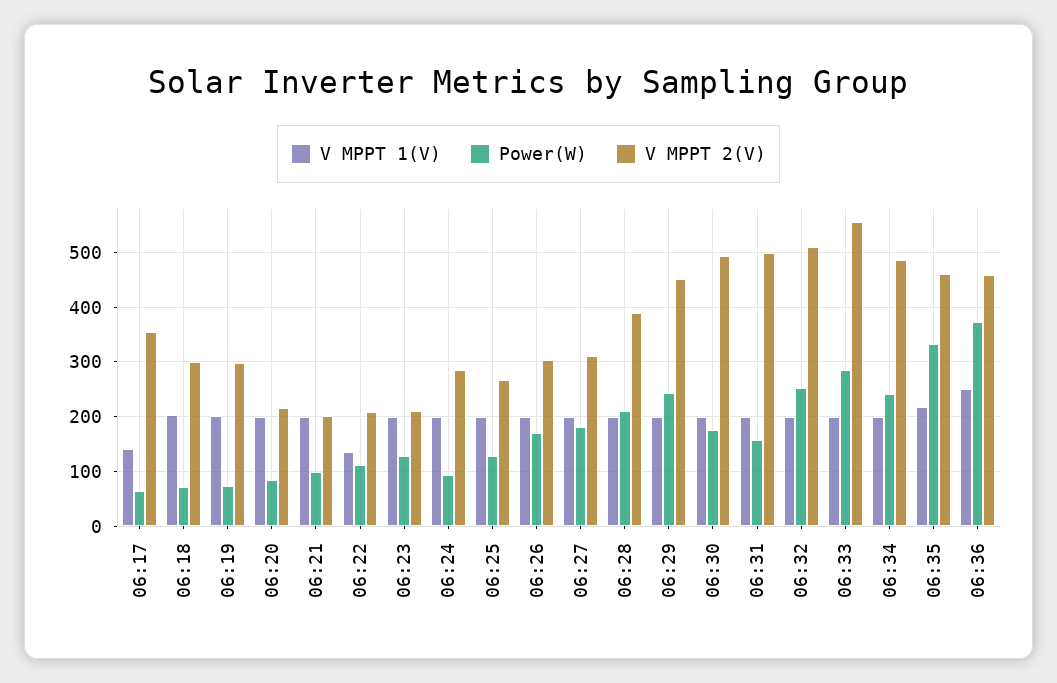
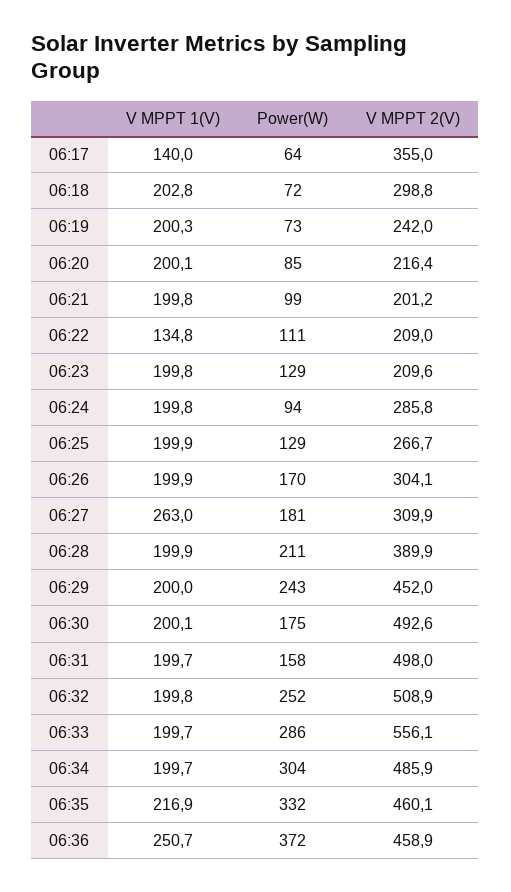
  {
    "V MPPT 1(V)": {
      "06:17": 140,
      "06:18": 202.8,
      "06:19": 200.3,
      "06:20": 200.1,
      "06:21": 199.8,
      "06:22": 134.8,
      "06:23": 199.8,
      "06:24": 199.8,
      "06:25": 199.9,
      "06:26": 199.9,
-     "06:27": 200,
+     "06:27": 263,
      "06:28": 199.9,
      "06:29": 200,
      "06:30": 200.1,
      "06:31": 199.7,
      "06:32": 199.8,
      "06:33": 199.7,
      "06:34": 199.7,
      "06:35": 216.9,
      "06:36": 250.7
    },
    "Power(W)": {
      "06:17": 64,
      "06:18": 72,
      "06:19": 73,
      "06:20": 85,
      "06:21": 99,
      "06:22": 111,
      "06:23": 129,
      "06:24": 94,
      "06:25": 129,
      "06:26": 170,
      "06:27": 181,
      "06:28": 211,
      "06:29": 243,
      "06:30": 175,
      "06:31": 158,
      "06:32": 252,
      "06:33": 286,
-     "06:34": 240,
+     "06:34": 304,
      "06:35": 332,
      "06:36": 372
    },
    "V MPPT 2(V)": {
      "06:17": 355,
      "06:18": 298.8,
-     "06:19": 300,
+     "06:19": 242,
      "06:20": 216.4,
      "06:21": 201.2,
      "06:22": 209,
      "06:23": 209.6,
      "06:24": 285.8,
      "06:25": 266.7,
      "06:26": 304.1,
      "06:27": 309.9,
      "06:28": 389.9,
      "06:29": 452,
      "06:30": 492.6,
      "06:31": 498,
      "06:32": 508.9,
      "06:33": 556.1,
      "06:34": 485.9,
      "06:35": 460.1,
      "06:36": 458.9
    }
  }

